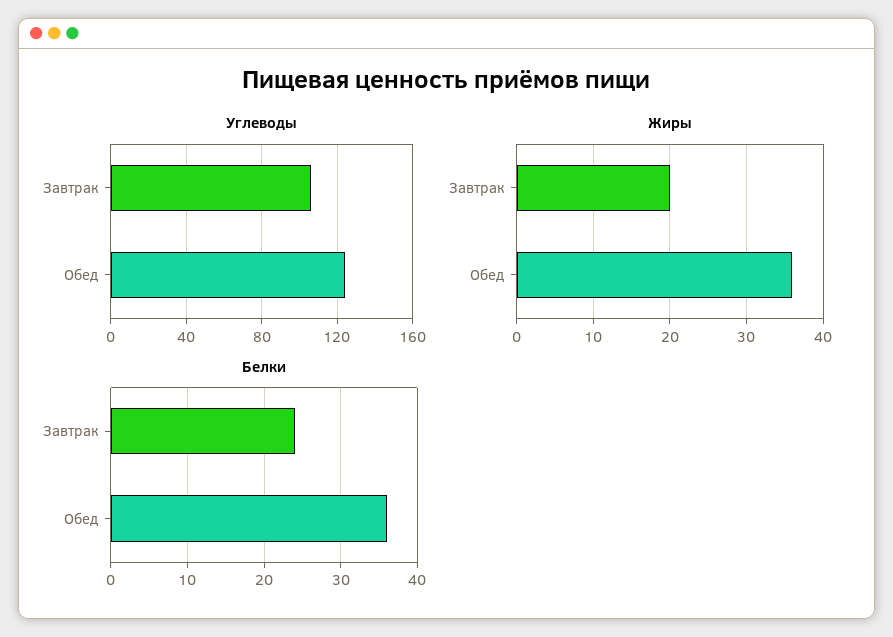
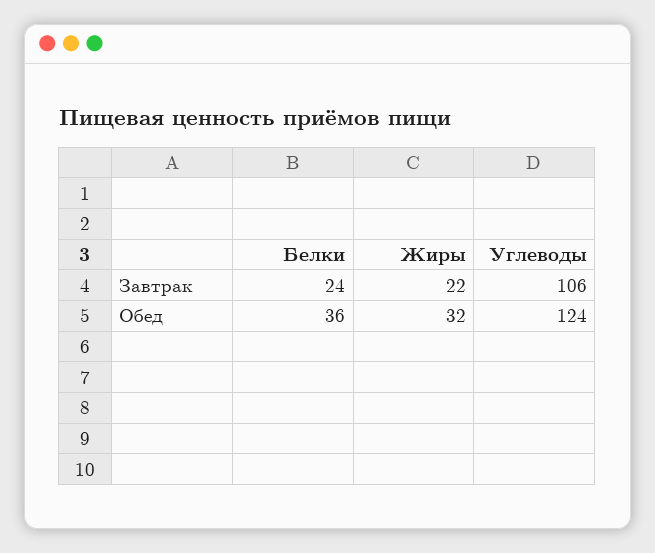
  {
    "Углеводы": {
      "Завтрак": 106,
      "Обед": 124
    },
    "Жиры": {
-     "Завтрак": 20,
+     "Завтрак": 22,
-     "Обед": 36
+     "Обед": 32
    },
    "Белки": {
      "Завтрак": 24,
      "Обед": 36
    }
  }

